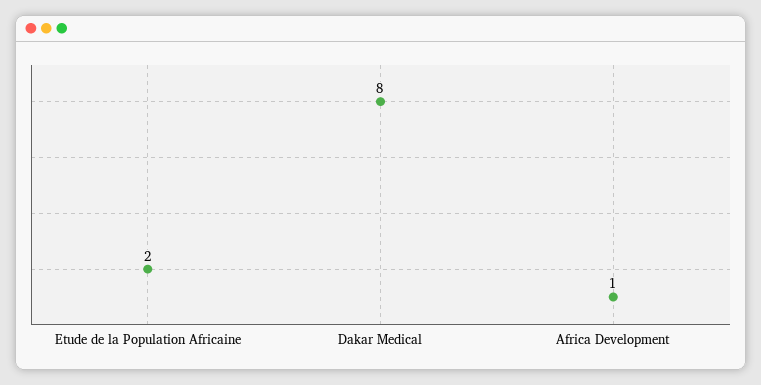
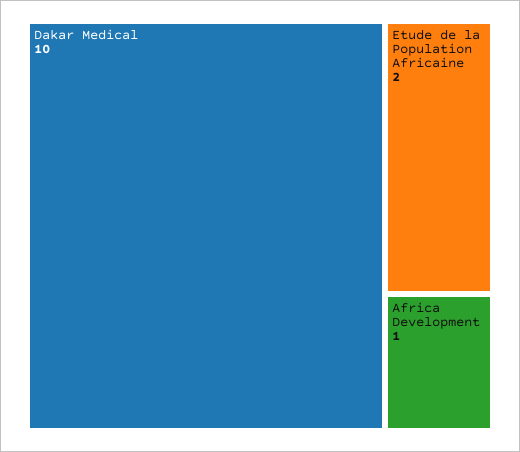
  {
    "Etude de la Population Africaine": 2,
-   "Dakar Medical": 8,
+   "Dakar Medical": 10,
    "Africa Development": 1
  }

